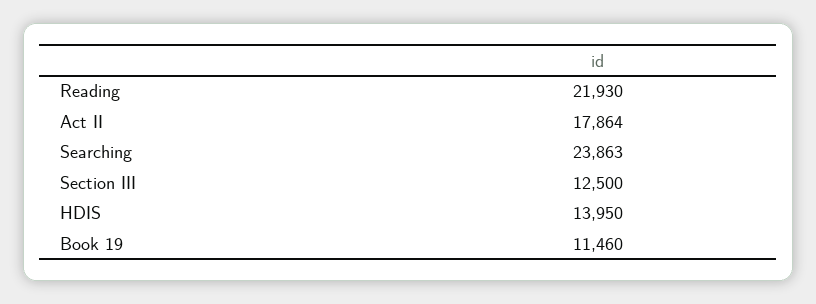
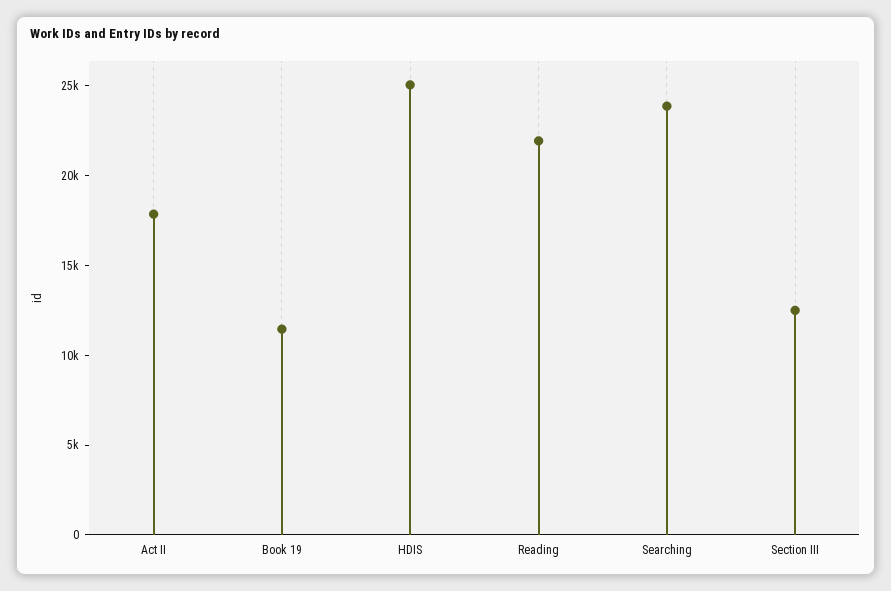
  {
    "Reading": 21930,
    "Act II": 17864,
    "Searching": 23863,
    "Section III": 12500,
-   "HDIS": 13950,
+   "HDIS": 25000,
    "Book 19": 11460
  }

